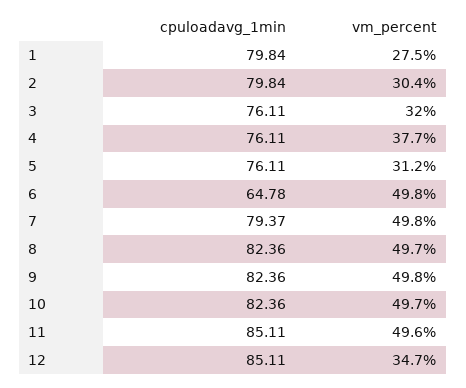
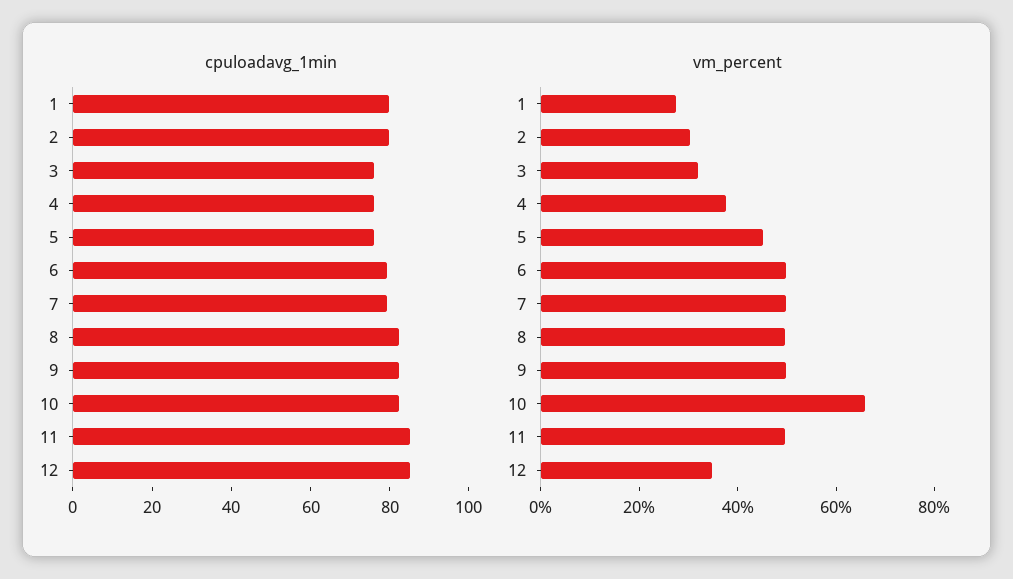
  {
    "cpuloadavg_1min": {
      "1": 79.84,
      "2": 79.84,
      "3": 76.11,
      "4": 76.11,
      "5": 76.11,
-     "6": 64.78,
+     "6": 80,
      "7": 79.37,
      "8": 82.36,
      "9": 82.36,
      "10": 82.36,
      "11": 85.11,
      "12": 85.11
    },
    "vm_percent": {
      "1": 27.5,
      "2": 30.4,
      "3": 32,
      "4": 37.7,
-     "5": 31.2,
+     "5": 45,
      "6": 49.8,
      "7": 49.8,
      "8": 49.7,
      "9": 49.8,
-     "10": 49.7,
+     "10": 65,
      "11": 49.6,
      "12": 34.7
    }
  }

